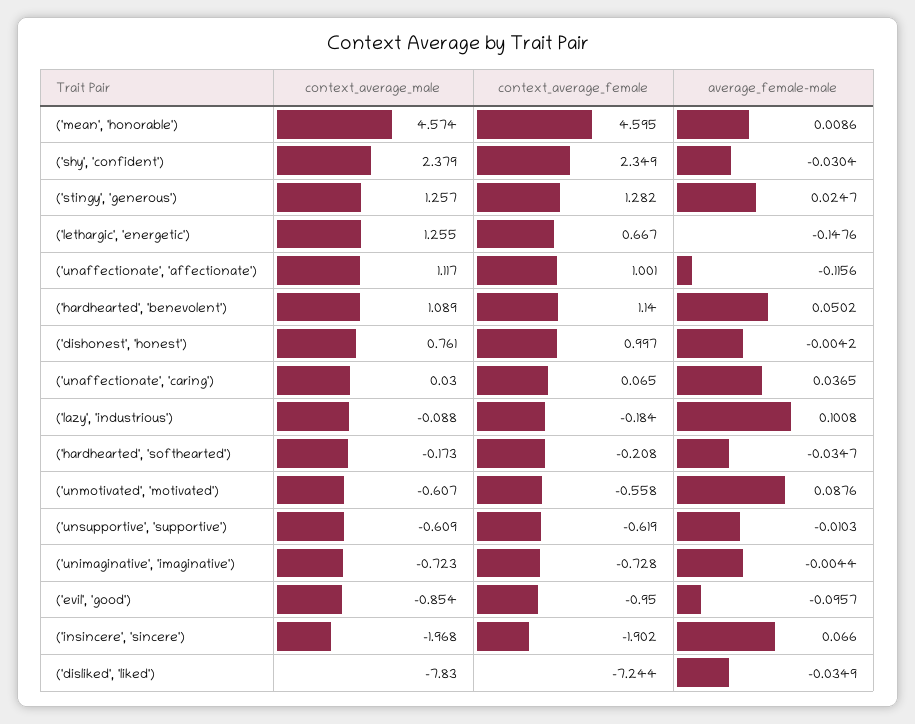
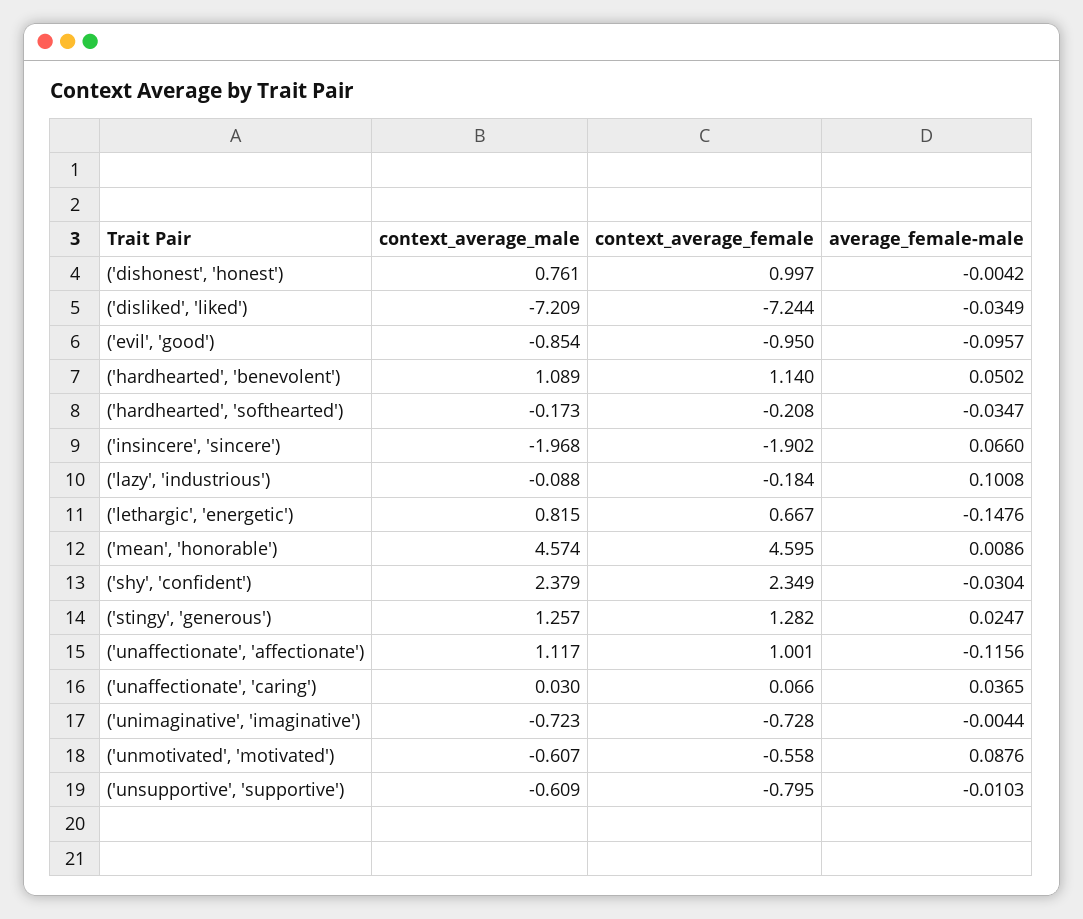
  {
    "context_average_male": {
      "('mean', 'honorable')": 4.574,
      "('shy', 'confident')": 2.379,
      "('stingy', 'generous')": 1.257,
-     "('lethargic', 'energetic')": 1.255,
+     "('lethargic', 'energetic')": 0.815,
      "('unaffectionate', 'affectionate')": 1.117,
      "('hardhearted', 'benevolent')": 1.089,
      "('dishonest', 'honest')": 0.761,
      "('unaffectionate', 'caring')": 0.03,
      "('lazy', 'industrious')": -0.088,
      "('hardhearted', 'softhearted')": -0.173,
      "('unmotivated', 'motivated')": -0.607,
      "('unsupportive', 'supportive')": -0.609,
      "('unimaginative', 'imaginative')": -0.723,
      "('evil', 'good')": -0.854,
      "('insincere', 'sincere')": -1.968,
-     "('disliked', 'liked')": -7.83
+     "('disliked', 'liked')": -7.209
    },
    "context_average_female": {
      "('mean', 'honorable')": 4.595,
      "('shy', 'confident')": 2.349,
      "('stingy', 'generous')": 1.282,
      "('lethargic', 'energetic')": 0.667,
      "('unaffectionate', 'affectionate')": 1.001,
      "('hardhearted', 'benevolent')": 1.14,
      "('dishonest', 'honest')": 0.997,
-     "('unaffectionate', 'caring')": 0.065,
+     "('unaffectionate', 'caring')": 0.066,
      "('lazy', 'industrious')": -0.184,
      "('hardhearted', 'softhearted')": -0.208,
      "('unmotivated', 'motivated')": -0.558,
-     "('unsupportive', 'supportive')": -0.619,
+     "('unsupportive', 'supportive')": -0.795,
      "('unimaginative', 'imaginative')": -0.728,
      "('evil', 'good')": -0.95,
      "('insincere', 'sincere')": -1.902,
      "('disliked', 'liked')": -7.244
    },
    "average_female-male": {
      "('mean', 'honorable')": 0.0086,
      "('shy', 'confident')": -0.0304,
      "('stingy', 'generous')": 0.0247,
      "('lethargic', 'energetic')": -0.1476,
      "('unaffectionate', 'affectionate')": -0.1156,
      "('hardhearted', 'benevolent')": 0.0502,
      "('dishonest', 'honest')": -0.0042,
      "('unaffectionate', 'caring')": 0.0365,
      "('lazy', 'industrious')": 0.1008,
      "('hardhearted', 'softhearted')": -0.0347,
      "('unmotivated', 'motivated')": 0.0876,
      "('unsupportive', 'supportive')": -0.0103,
      "('unimaginative', 'imaginative')": -0.0044,
      "('evil', 'good')": -0.0957,
      "('insincere', 'sincere')": 0.066,
      "('disliked', 'liked')": -0.0349
    }
  }

